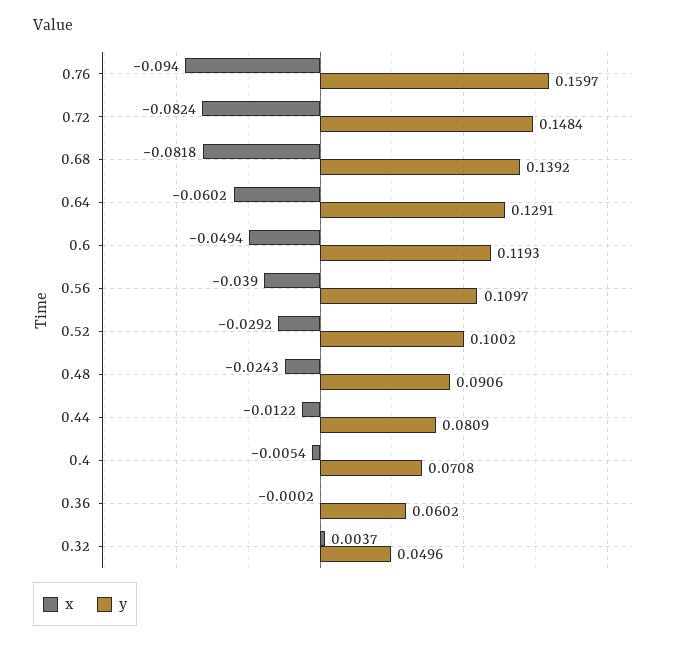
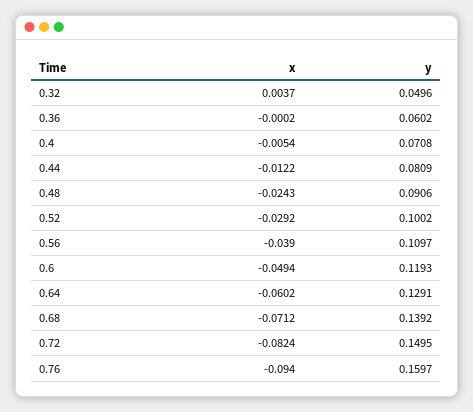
  {
    "x": {
      "0.76": -0.094,
      "0.72": -0.0824,
-     "0.68": -0.0818,
+     "0.68": -0.0712,
      "0.64": -0.0602,
      "0.6": -0.0494,
      "0.56": -0.039,
      "0.52": -0.0292,
      "0.48": -0.0243,
      "0.44": -0.0122,
      "0.4": -0.0054,
      "0.36": -0.0002,
      "0.32": 0.0037
    },
    "y": {
      "0.76": 0.1597,
-     "0.72": 0.1484,
+     "0.72": 0.1495,
      "0.68": 0.1392,
      "0.64": 0.1291,
      "0.6": 0.1193,
      "0.56": 0.1097,
      "0.52": 0.1002,
      "0.48": 0.0906,
      "0.44": 0.0809,
      "0.4": 0.0708,
      "0.36": 0.0602,
      "0.32": 0.0496
    }
  }

